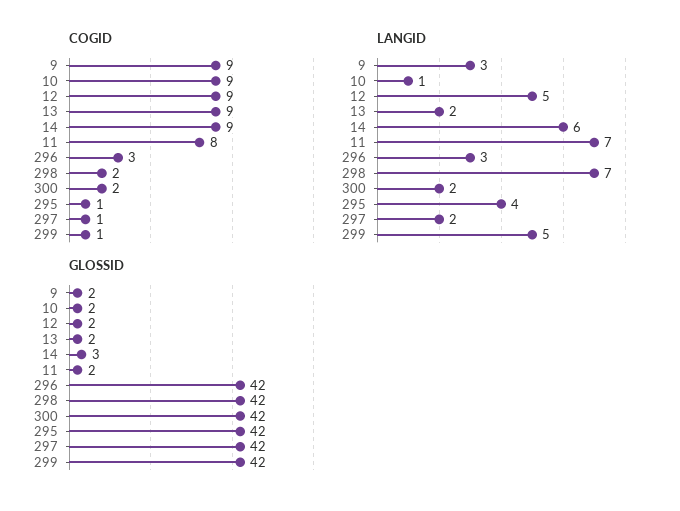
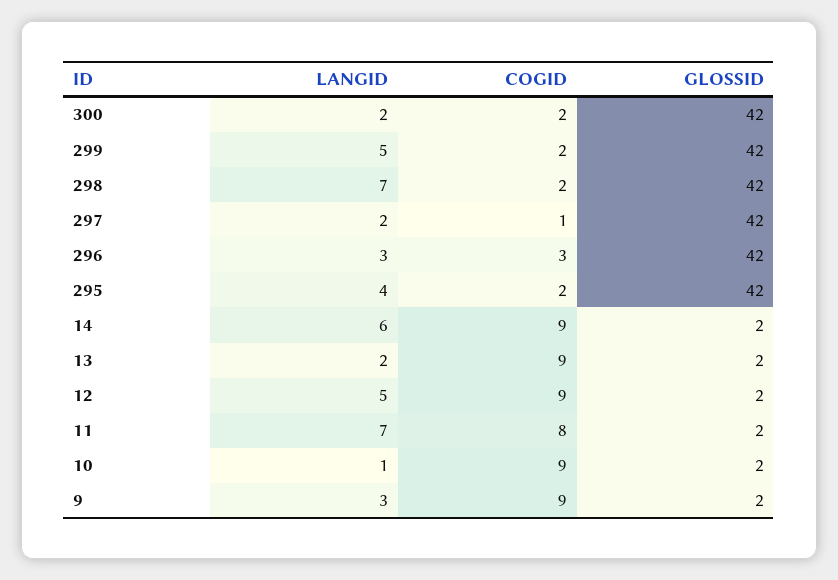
  {
    "COGID": {
      "9": 9,
      "10": 9,
      "12": 9,
      "13": 9,
      "14": 9,
      "11": 8,
      "296": 3,
      "298": 2,
      "300": 2,
-     "295": 1,
+     "295": 2,
      "297": 1,
-     "299": 1
+     "299": 2
    },
    "LANGID": {
      "9": 3,
      "10": 1,
      "12": 5,
      "13": 2,
      "14": 6,
      "11": 7,
      "296": 3,
      "298": 7,
      "300": 2,
      "295": 4,
      "297": 2,
      "299": 5
    },
    "GLOSSID": {
      "9": 2,
      "10": 2,
      "12": 2,
      "13": 2,
-     "14": 3,
+     "14": 2,
      "11": 2,
      "296": 42,
      "298": 42,
      "300": 42,
      "295": 42,
      "297": 42,
      "299": 42
    }
  }

